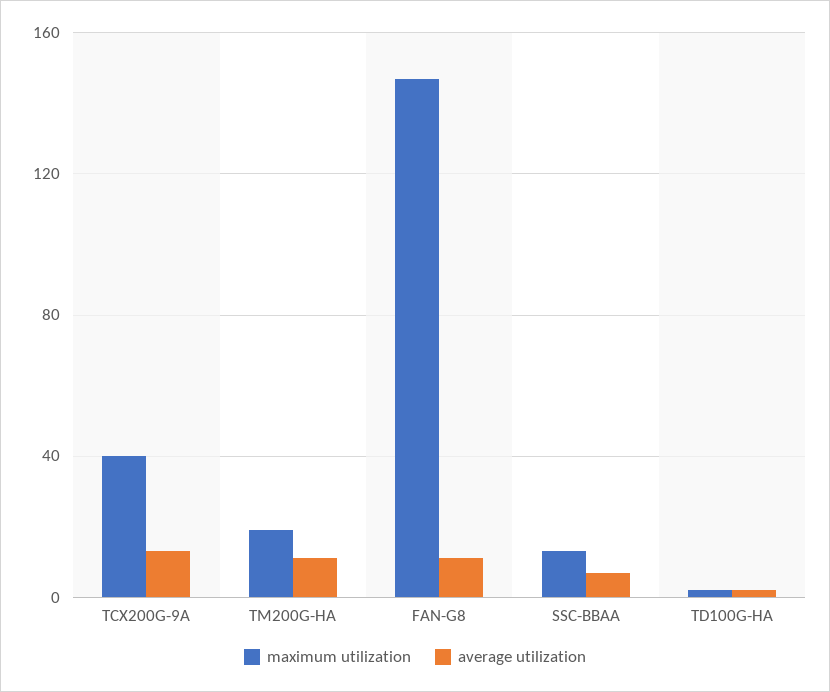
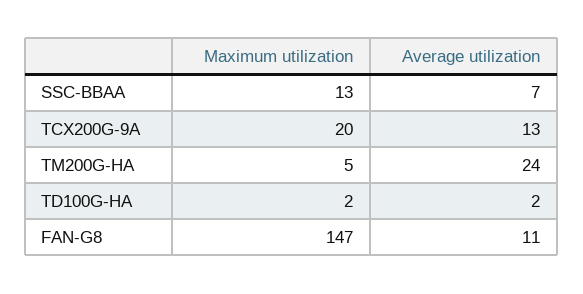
  {
    "maximum utilization": {
-     "TCX200G-9A": 40,
+     "TCX200G-9A": 20,
-     "TM200G-HA": 20,
+     "TM200G-HA": 5,
      "FAN-G8": 147,
      "SSC-BBAA": 13,
      "TD100G-HA": 2
    },
    "average utilization": {
      "TCX200G-9A": 13,
-     "TM200G-HA": 10,
+     "TM200G-HA": 24,
      "FAN-G8": 11,
      "SSC-BBAA": 7,
      "TD100G-HA": 2
    }
  }

